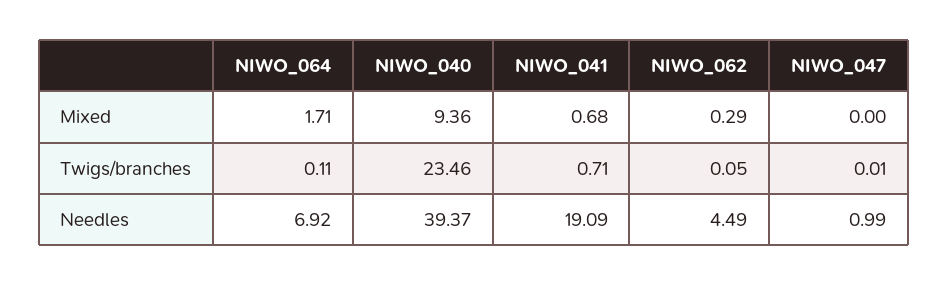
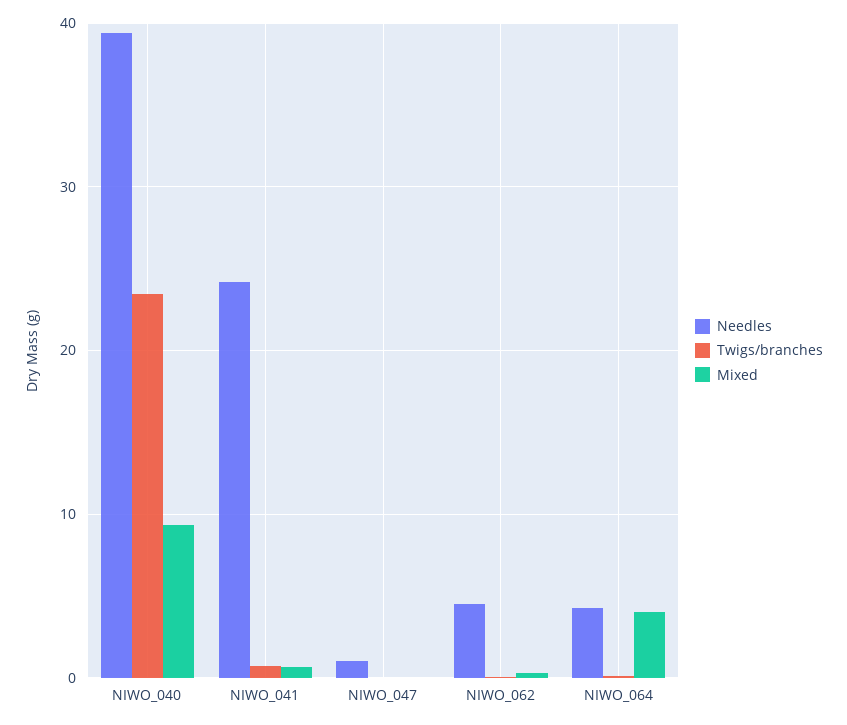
  {
    "Mixed": {
-     "NIWO_064": 1.71,
+     "NIWO_064": 4,
      "NIWO_040": 9.36,
      "NIWO_041": 0.68,
      "NIWO_062": 0.29,
      "NIWO_047": 0
    },
    "Twigs/branches": {
      "NIWO_064": 0.11,
      "NIWO_040": 23.46,
      "NIWO_041": 0.71,
      "NIWO_062": 0.05,
      "NIWO_047": 0.01
    },
    "Needles": {
-     "NIWO_064": 6.92,
+     "NIWO_064": 4,
      "NIWO_040": 39.37,
-     "NIWO_041": 19.09,
+     "NIWO_041": 24,
      "NIWO_062": 4.49,
      "NIWO_047": 0.99
    }
  }

